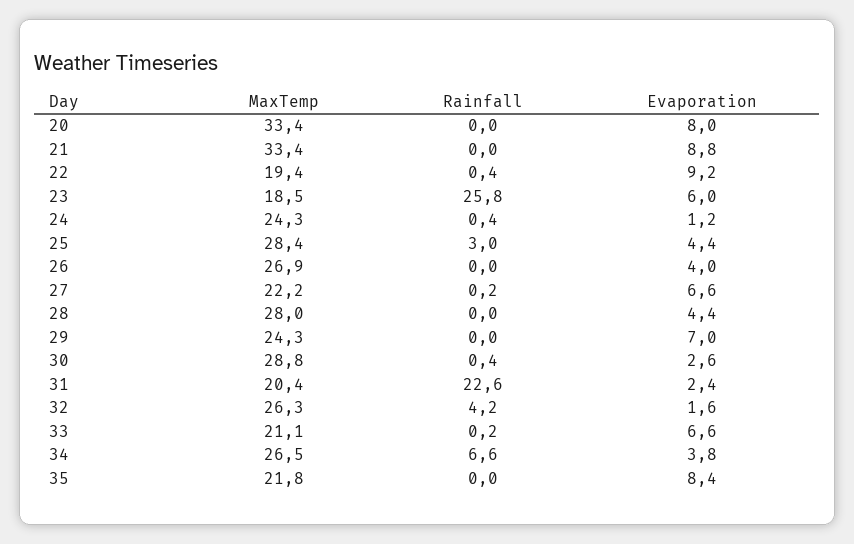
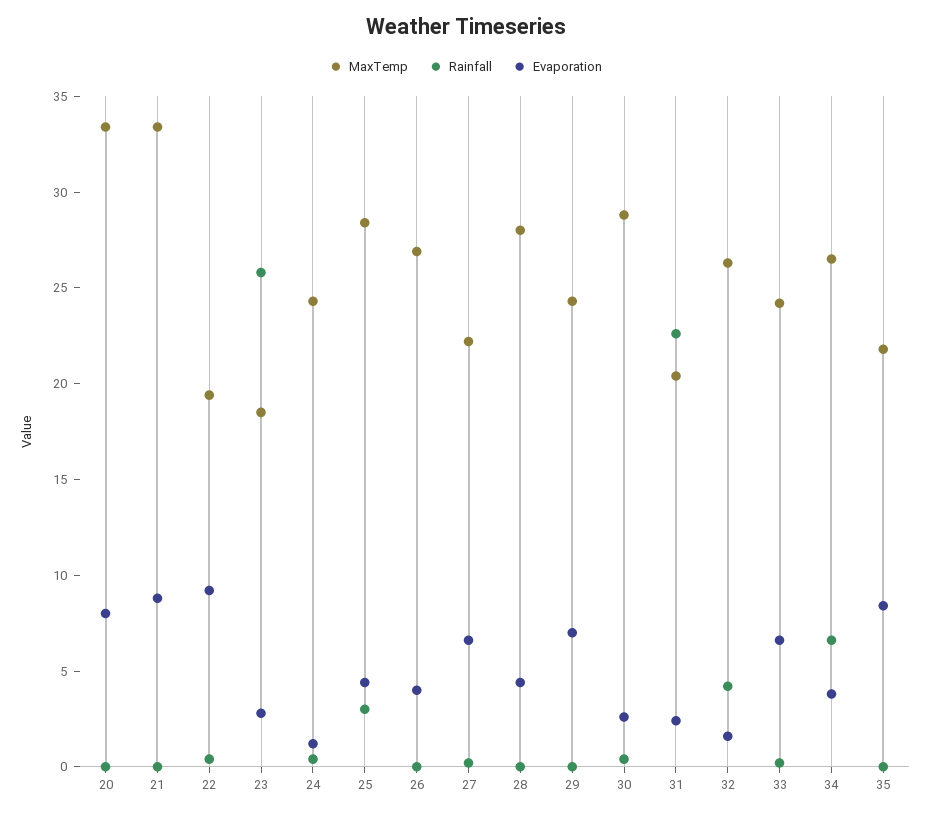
  {
    "MaxTemp": {
      "20": 33.4,
      "21": 33.4,
      "22": 19.4,
      "23": 18.5,
      "24": 24.3,
      "25": 28.4,
      "26": 26.9,
      "27": 22.2,
      "28": 28,
      "29": 24.3,
      "30": 28.8,
      "31": 20.4,
      "32": 26.3,
-     "33": 21.1,
+     "33": 24,
      "34": 26.5,
      "35": 21.8
    },
    "Rainfall": {
      "20": 0,
      "21": 0,
      "22": 0.4,
      "23": 25.8,
      "24": 0.4,
      "25": 3,
      "26": 0,
      "27": 0.2,
      "28": 0,
      "29": 0,
      "30": 0.4,
      "31": 22.6,
      "32": 4.2,
      "33": 0.2,
      "34": 6.6,
      "35": 0
    },
    "Evaporation": {
      "20": 8,
      "21": 8.8,
      "22": 9.2,
-     "23": 6,
+     "23": 3,
      "24": 1.2,
      "25": 4.4,
      "26": 4,
      "27": 6.6,
      "28": 4.4,
      "29": 7,
      "30": 2.6,
      "31": 2.4,
      "32": 1.6,
      "33": 6.6,
      "34": 3.8,
      "35": 8.4
    }
  }

